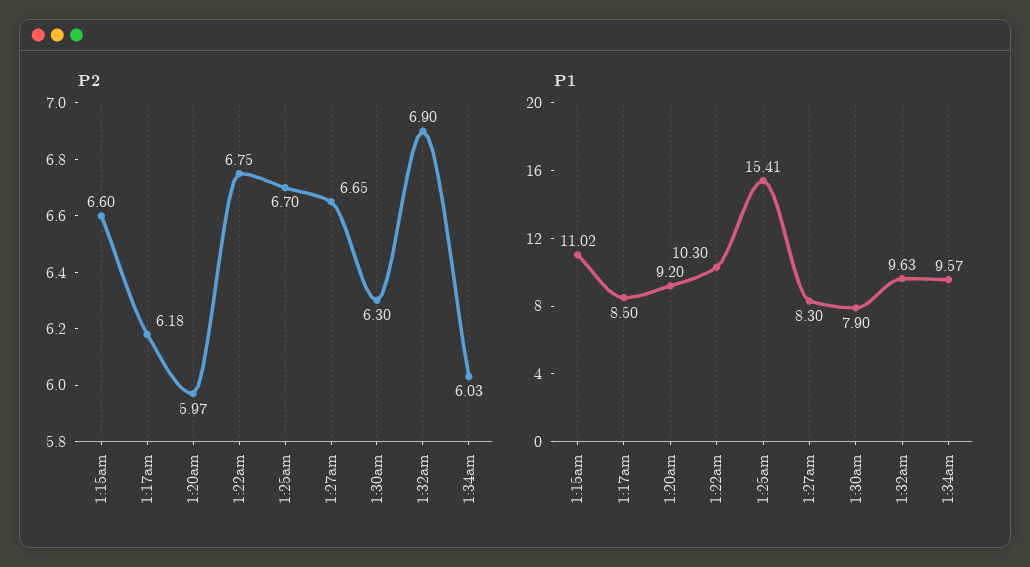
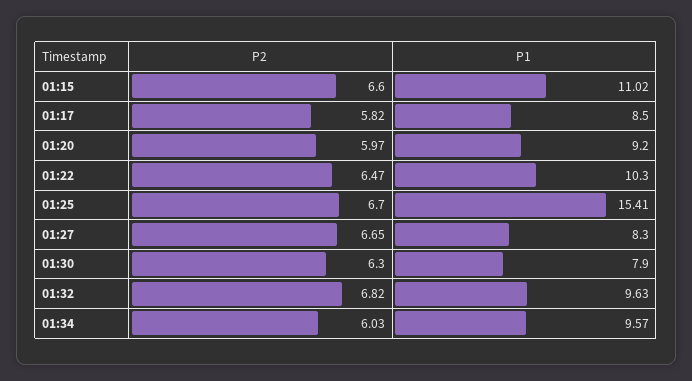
  {
    "P2": {
      "1:15am": 6.6,
-     "1:17am": 6.18,
+     "1:17am": 5.82,
      "1:20am": 5.97,
-     "1:22am": 6.75,
+     "1:22am": 6.47,
      "1:25am": 6.7,
      "1:27am": 6.65,
      "1:30am": 6.3,
-     "1:32am": 6.9,
+     "1:32am": 6.82,
      "1:34am": 6.03
    },
    "P1": {
      "1:15am": 11.02,
      "1:17am": 8.5,
      "1:20am": 9.2,
      "1:22am": 10.3,
      "1:25am": 15.41,
      "1:27am": 8.3,
      "1:30am": 7.9,
      "1:32am": 9.63,
      "1:34am": 9.57
    }
  }

